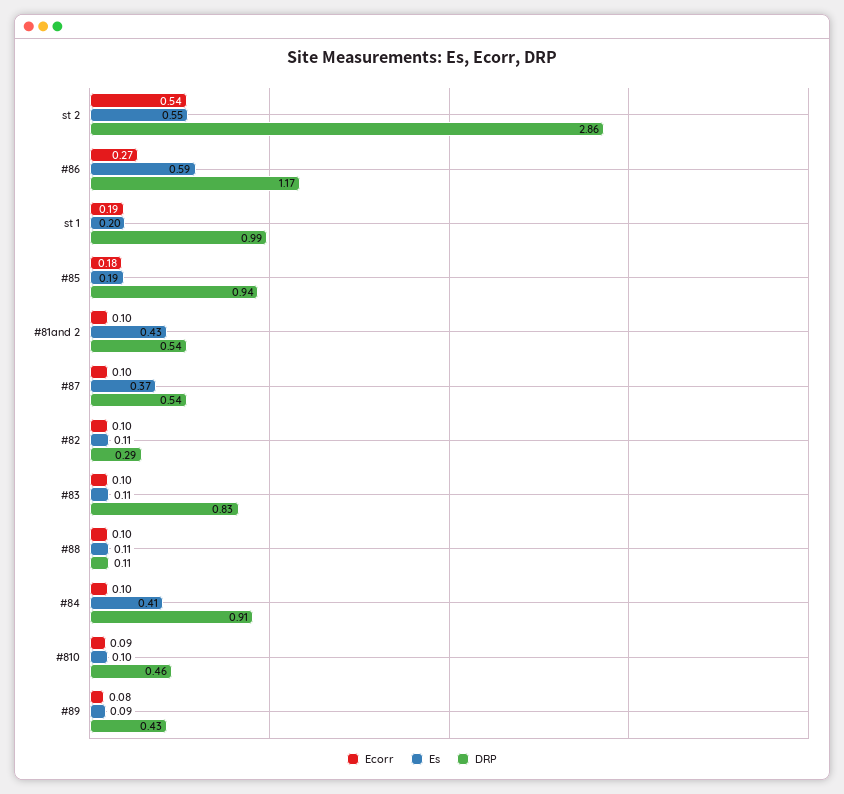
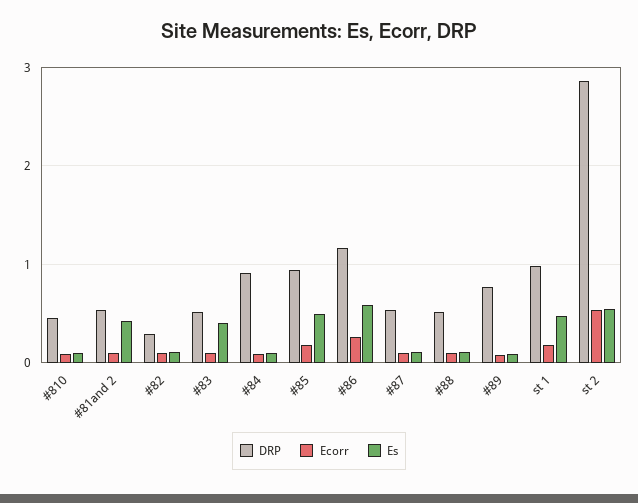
  {
    "Ecorr": {
      "st 2": 0.54,
      "#86": 0.27,
      "st 1": 0.19,
      "#85": 0.18,
      "#81and 2": 0.1,
      "#87": 0.1,
      "#82": 0.1,
      "#83": 0.1,
      "#88": 0.1,
      "#84": 0.1,
      "#810": 0.09,
      "#89": 0.08
    },
    "Es": {
      "st 2": 0.55,
      "#86": 0.59,
-     "st 1": 0.2,
+     "st 1": 0.5,
-     "#85": 0.19,
+     "#85": 0.5,
      "#81and 2": 0.43,
-     "#87": 0.37,
+     "#87": 0.1,
      "#82": 0.11,
-     "#83": 0.11,
+     "#83": 0.4,
      "#88": 0.11,
-     "#84": 0.41,
+     "#84": 0.1,
      "#810": 0.1,
      "#89": 0.09
    },
    "DRP": {
      "st 2": 2.86,
      "#86": 1.17,
      "st 1": 0.99,
      "#85": 0.94,
      "#81and 2": 0.54,
      "#87": 0.54,
      "#82": 0.29,
-     "#83": 0.83,
+     "#83": 0.5,
-     "#88": 0.11,
+     "#88": 0.5,
      "#84": 0.91,
      "#810": 0.46,
-     "#89": 0.43
+     "#89": 0.8
    }
  }

